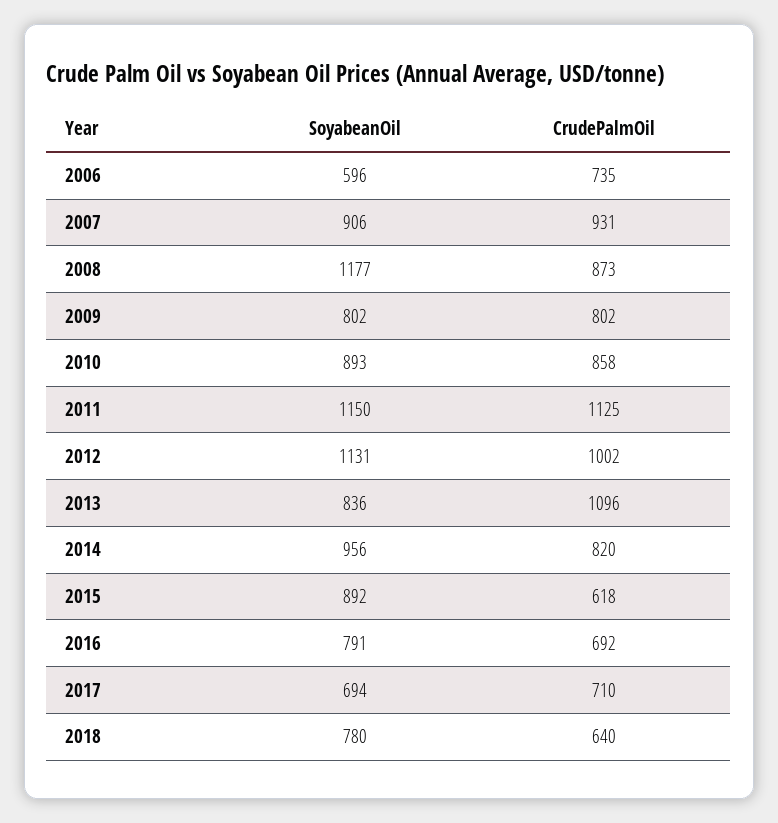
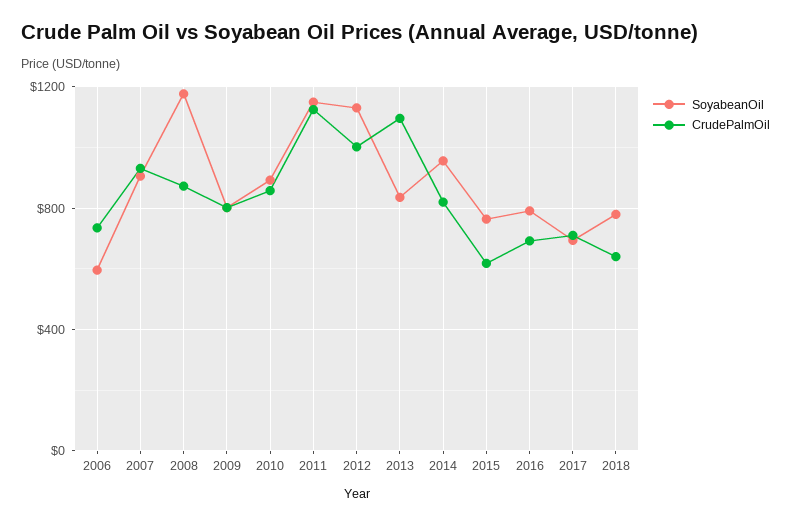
  {
    "SoyabeanOil": {
      "2006": 596,
      "2007": 906,
      "2008": 1177,
      "2009": 802,
      "2010": 893,
      "2011": 1150,
      "2012": 1131,
      "2013": 836,
      "2014": 956,
-     "2015": 892,
+     "2015": 750,
      "2016": 791,
      "2017": 694,
      "2018": 780
    },
    "CrudePalmOil": {
      "2006": 735,
      "2007": 931,
      "2008": 873,
      "2009": 802,
      "2010": 858,
      "2011": 1125,
      "2012": 1002,
      "2013": 1096,
      "2014": 820,
      "2015": 618,
      "2016": 692,
      "2017": 710,
      "2018": 640
    }
  }

